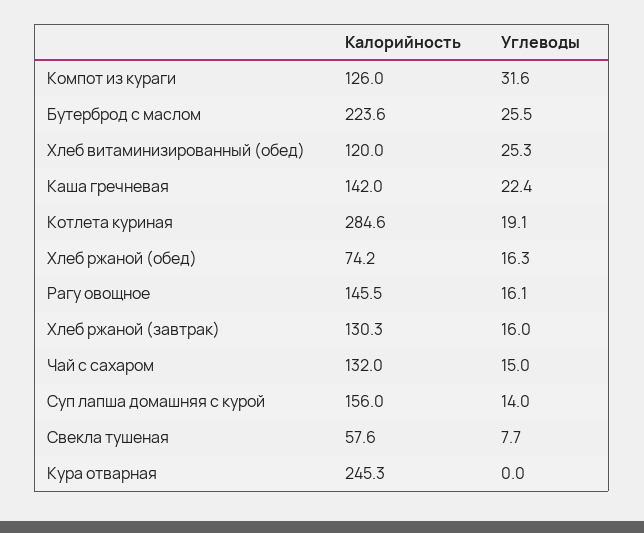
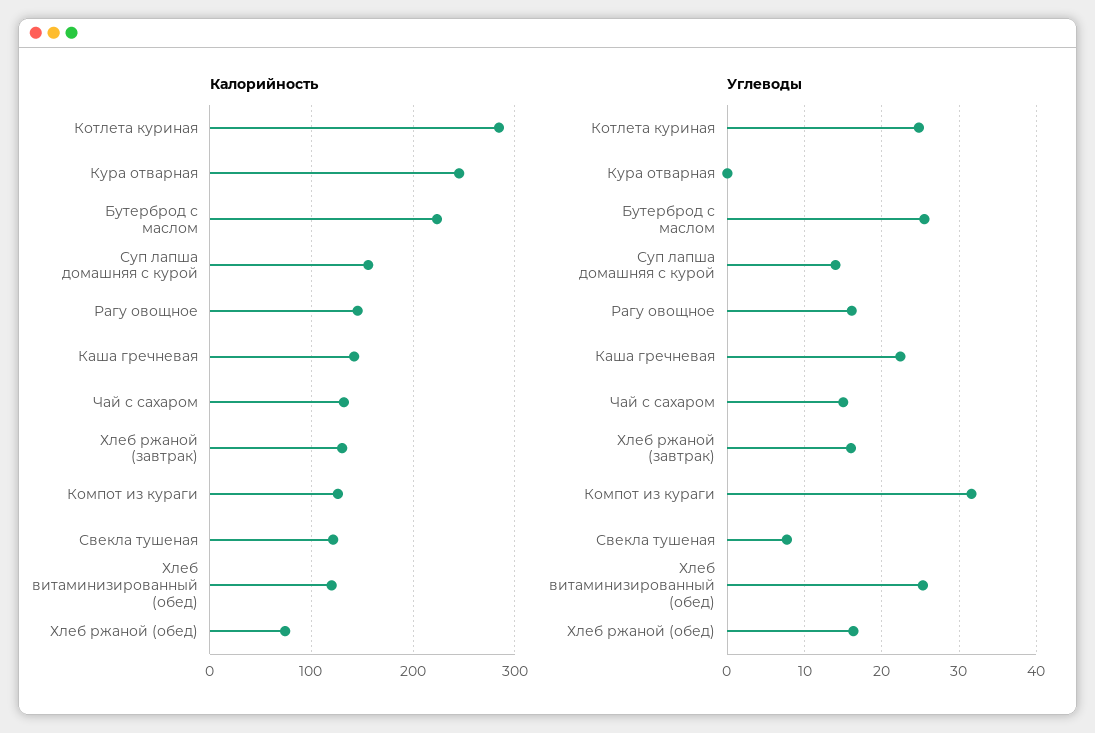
  {
    "Калорийность": {
      "Компот из кураги": 126,
      "Бутерброд с маслом": 223.6,
      "Хлеб витаминизированный (обед)": 120,
      "Каша гречневая": 142,
      "Котлета куриная": 284.6,
      "Хлеб ржаной (обед)": 74.2,
      "Рагу овощное": 145.5,
      "Хлеб ржаной (завтрак)": 130.3,
      "Чай с сахаром": 132,
      "Суп лапша домашняя с курой": 156,
-     "Свекла тушеная": 57.6,
+     "Свекла тушеная": 120,
      "Кура отварная": 245.3
    },
    "Углеводы": {
      "Компот из кураги": 31.6,
      "Бутерброд с маслом": 25.5,
      "Хлеб витаминизированный (обед)": 25.3,
      "Каша гречневая": 22.4,
-     "Котлета куриная": 19.1,
+     "Котлета куриная": 25,
      "Хлеб ржаной (обед)": 16.3,
      "Рагу овощное": 16.1,
      "Хлеб ржаной (завтрак)": 16,
      "Чай с сахаром": 15,
      "Суп лапша домашняя с курой": 14,
      "Свекла тушеная": 7.7,
      "Кура отварная": 0
    }
  }

